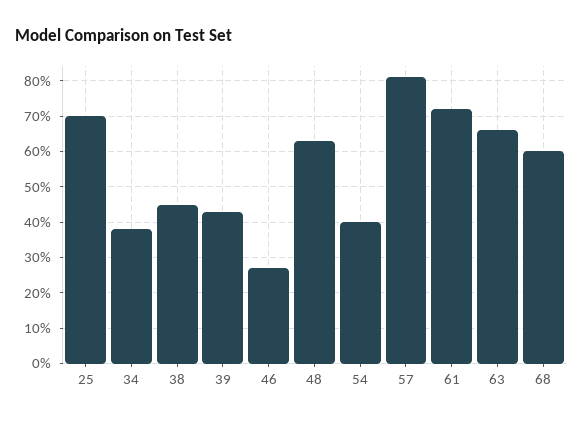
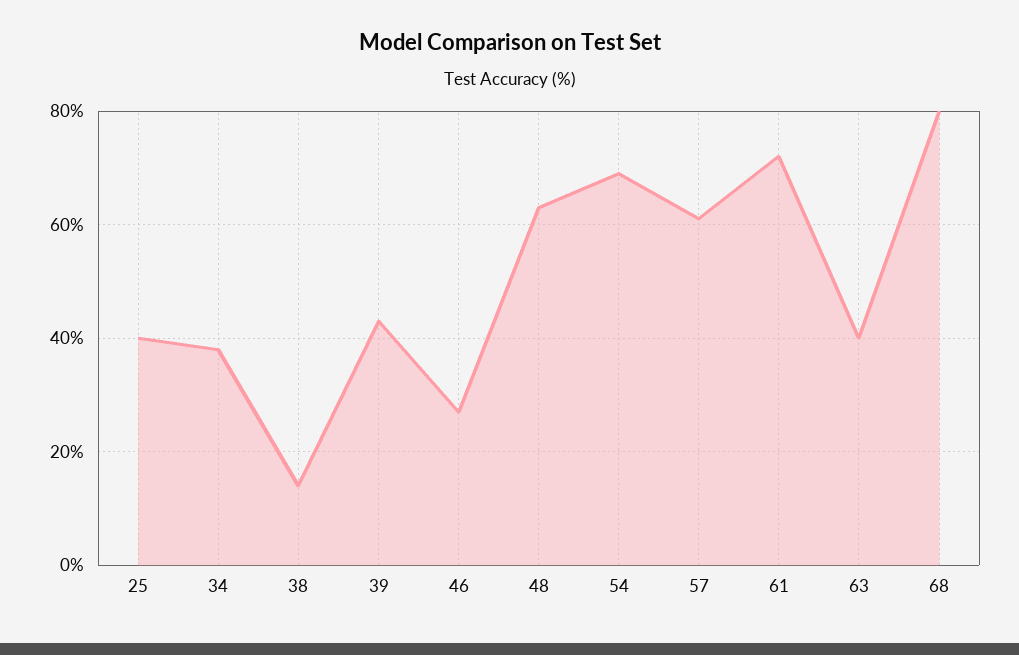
  {
-   "25": 70,
+   "25": 40,
    "34": 40,
-   "38": 45,
+   "38": 15,
    "39": 45,
    "46": 25,
    "48": 65,
-   "54": 40,
+   "54": 70,
-   "57": 80,
+   "57": 60,
    "61": 70,
-   "63": 65,
+   "63": 40,
-   "68": 60
+   "68": 80
  }

